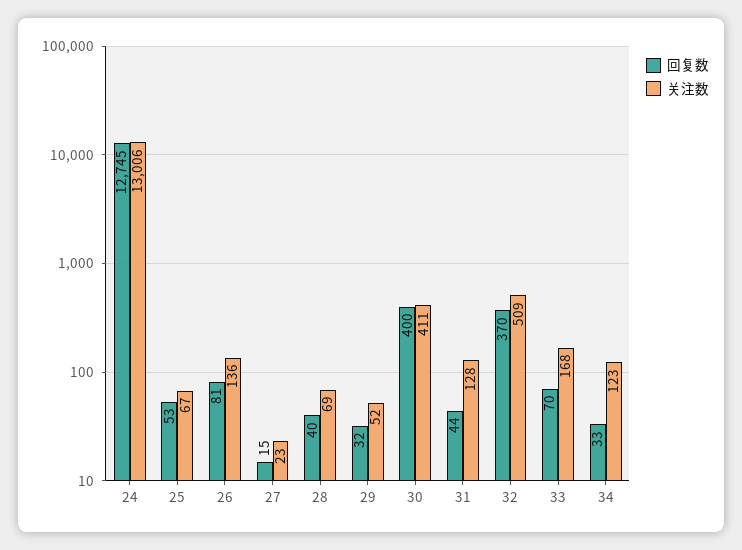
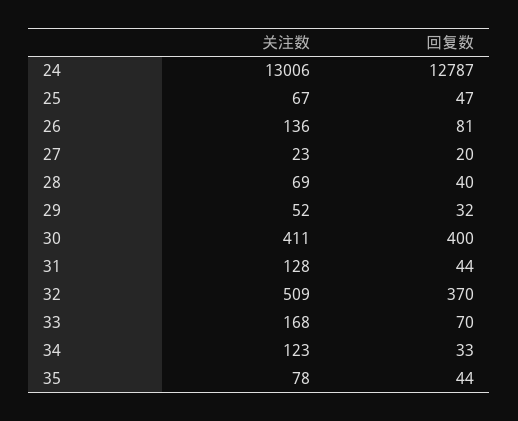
  {
    "回复数": {
-     "24": 12745,
+     "24": 12787,
-     "25": 53,
+     "25": 47,
      "26": 81,
-     "27": 15,
+     "27": 20,
      "28": 40,
      "29": 32,
      "30": 400,
      "31": 44,
      "32": 370,
      "33": 70,
-     "34": 33
+     "34": 33,
+     "35": 44
    },
    "关注数": {
      "24": 13006,
      "25": 67,
      "26": 136,
      "27": 23,
      "28": 69,
      "29": 52,
      "30": 411,
      "31": 128,
      "32": 509,
      "33": 168,
-     "34": 123
+     "34": 123,
+     "35": 78
    }
  }

